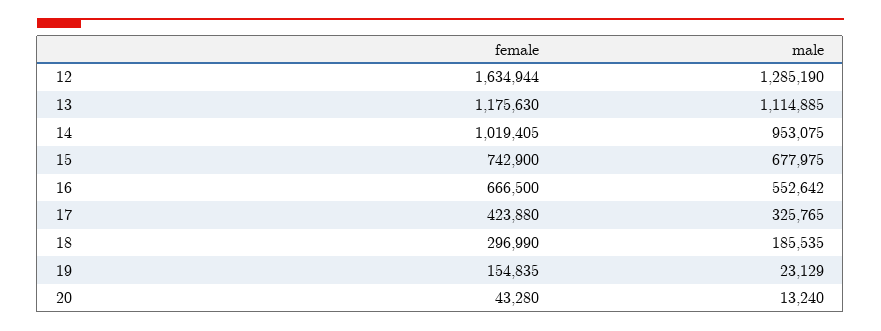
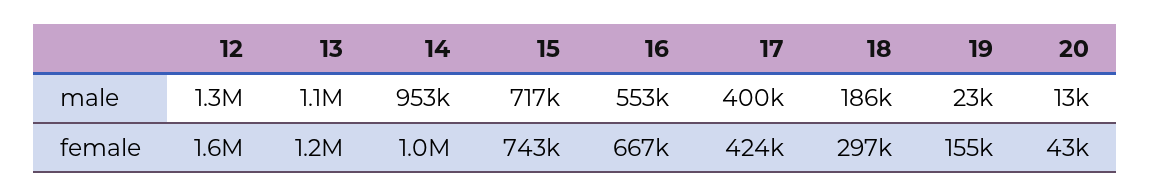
  {
    "female": {
      "12": 1634944,
      "13": 1175630,
      "14": 1019405,
      "15": 742900,
      "16": 666500,
      "17": 423880,
      "18": 296990,
      "19": 154835,
      "20": 43280
    },
    "male": {
      "12": 1285190,
      "13": 1114885,
      "14": 953075,
-     "15": 677975,
+     "15": 717000,
      "16": 552642,
-     "17": 325765,
+     "17": 400000,
      "18": 185535,
      "19": 23129,
      "20": 13240
    }
  }

